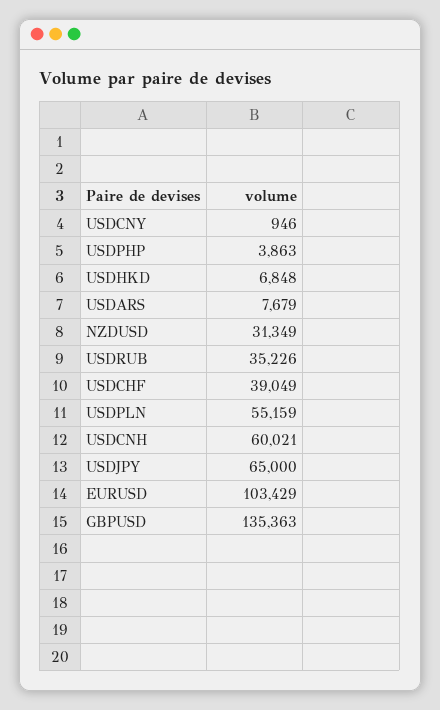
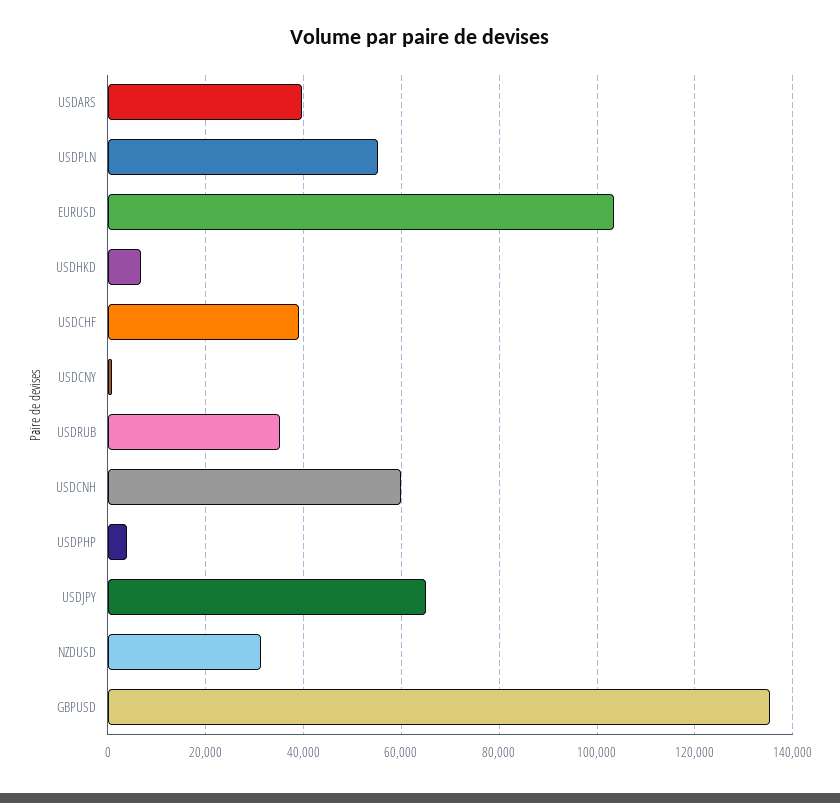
  {
    "USDCNY": 946,
    "USDPHP": 3863,
    "USDHKD": 6848,
-   "USDARS": 7679,
+   "USDARS": 40000,
    "NZDUSD": 31349,
    "USDRUB": 35226,
    "USDCHF": 39049,
    "USDPLN": 55159,
    "USDCNH": 60021,
    "USDJPY": 65000,
    "EURUSD": 103429,
    "GBPUSD": 135363
  }

